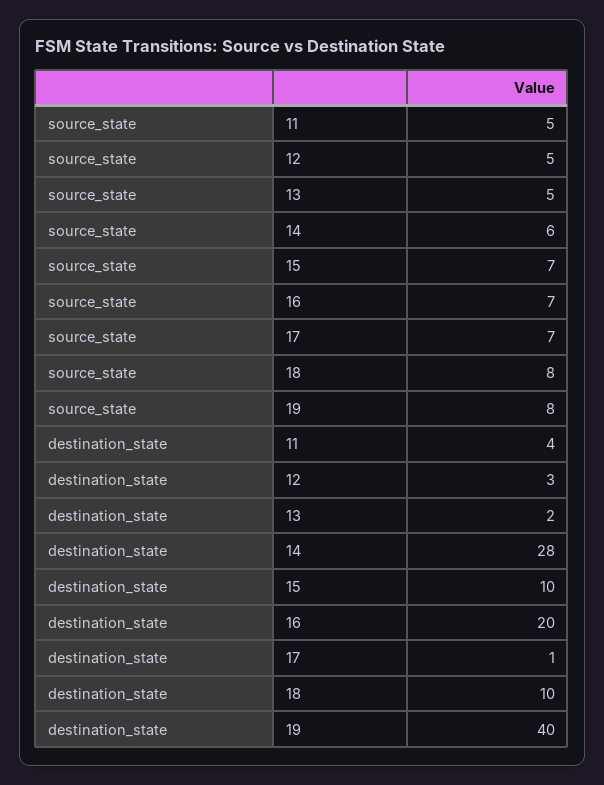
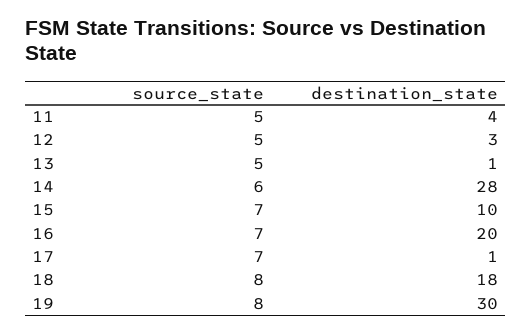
  {
    "source_state": {
      "11": 5,
      "12": 5,
      "13": 5,
      "14": 6,
      "15": 7,
      "16": 7,
      "17": 7,
      "18": 8,
      "19": 8
    },
    "destination_state": {
      "11": 4,
      "12": 3,
-     "13": 2,
+     "13": 1,
      "14": 28,
      "15": 10,
      "16": 20,
      "17": 1,
-     "18": 10,
+     "18": 18,
-     "19": 40
+     "19": 30
    }
  }

